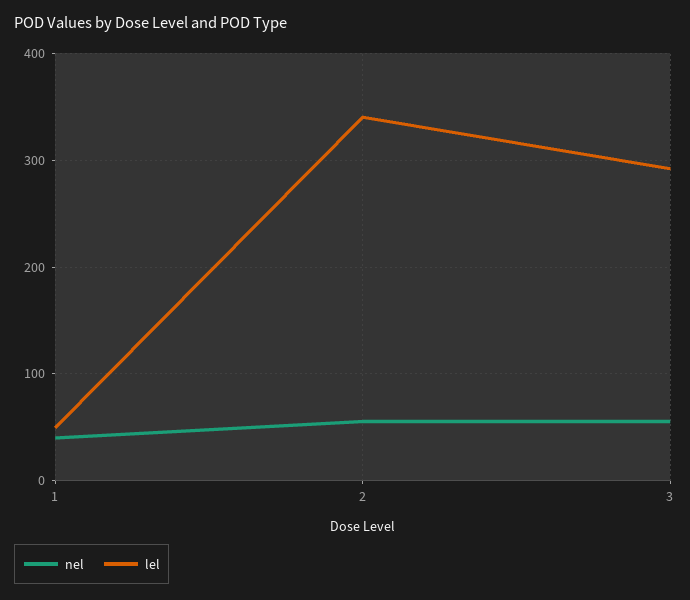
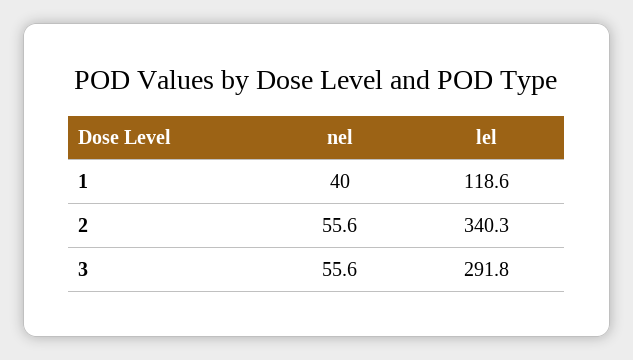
  {
    "nel": {
      "1": 40,
      "2": 55.6,
      "3": 55.6
    },
    "lel": {
-     "1": 50,
+     "1": 118.6,
      "2": 340.3,
      "3": 291.8
    }
  }

